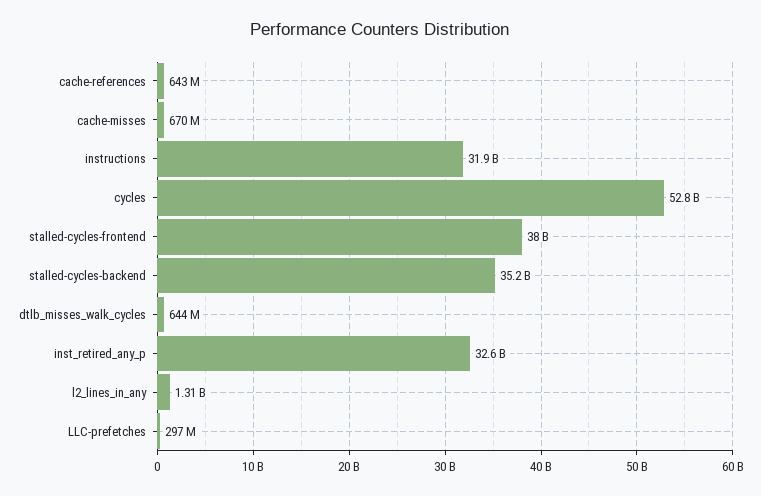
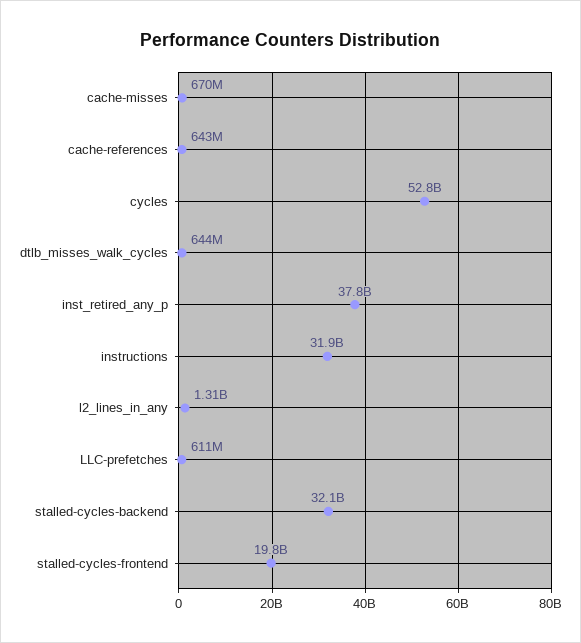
  {
    "cache-references": 643000000,
    "cache-misses": 670000000,
    "instructions": 31900000000,
    "cycles": 52800000000,
-   "stalled-cycles-frontend": 38000000000,
+   "stalled-cycles-frontend": 19800000000,
-   "stalled-cycles-backend": 35200000000,
+   "stalled-cycles-backend": 32100000000,
    "dtlb_misses_walk_cycles": 644000000,
-   "inst_retired_any_p": 32600000000,
+   "inst_retired_any_p": 37800000000,
    "l2_lines_in_any": 1310000000,
-   "LLC-prefetches": 297000000
+   "LLC-prefetches": 611000000
  }

